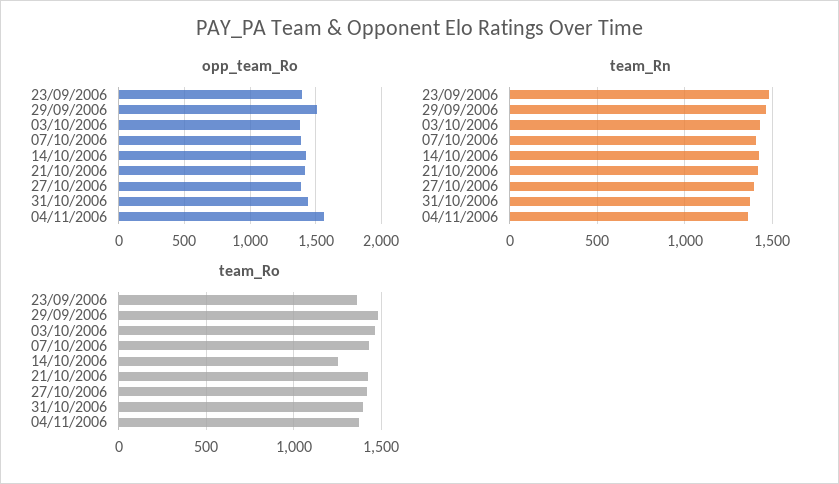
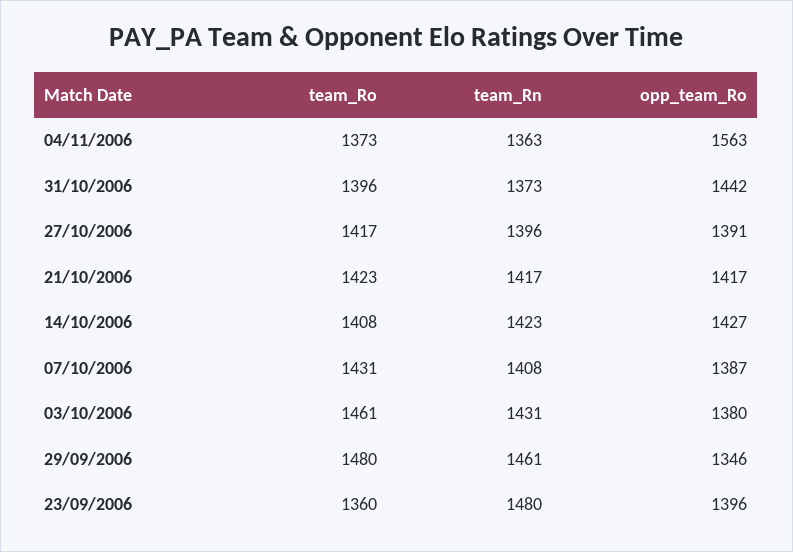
  {
    "opp_team_Ro": {
      "23/09/2006": 1396,
-     "29/09/2006": 1500,
+     "29/09/2006": 1346,
      "03/10/2006": 1380,
      "07/10/2006": 1387,
      "14/10/2006": 1427,
      "21/10/2006": 1417,
      "27/10/2006": 1391,
      "31/10/2006": 1442,
      "04/11/2006": 1563
    },
    "team_Rn": {
      "23/09/2006": 1480,
      "29/09/2006": 1461,
      "03/10/2006": 1431,
      "07/10/2006": 1408,
      "14/10/2006": 1423,
      "21/10/2006": 1417,
      "27/10/2006": 1396,
      "31/10/2006": 1373,
      "04/11/2006": 1363
    },
    "team_Ro": {
      "23/09/2006": 1360,
      "29/09/2006": 1480,
      "03/10/2006": 1461,
      "07/10/2006": 1431,
-     "14/10/2006": 1250,
+     "14/10/2006": 1408,
      "21/10/2006": 1423,
      "27/10/2006": 1417,
      "31/10/2006": 1396,
      "04/11/2006": 1373
    }
  }

